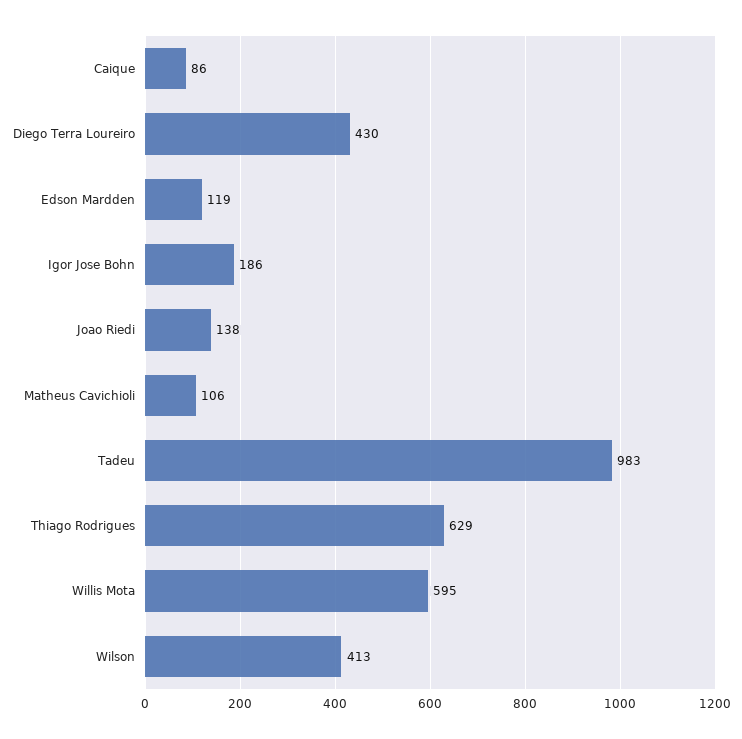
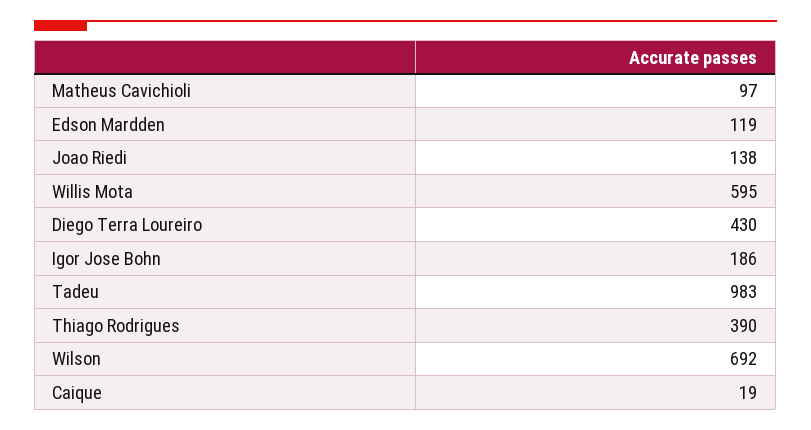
  {
-   "Caique": 86,
+   "Caique": 19,
    "Diego Terra Loureiro": 430,
    "Edson Mardden": 119,
    "Igor Jose Bohn": 186,
    "Joao Riedi": 138,
-   "Matheus Cavichioli": 106,
+   "Matheus Cavichioli": 97,
    "Tadeu": 983,
-   "Thiago Rodrigues": 629,
+   "Thiago Rodrigues": 390,
    "Willis Mota": 595,
-   "Wilson": 413
+   "Wilson": 692
  }

